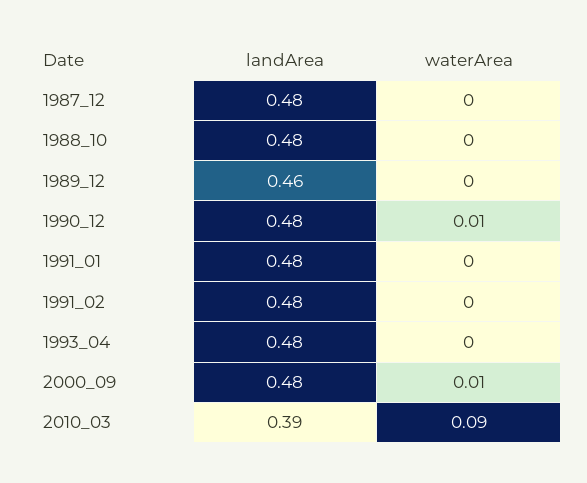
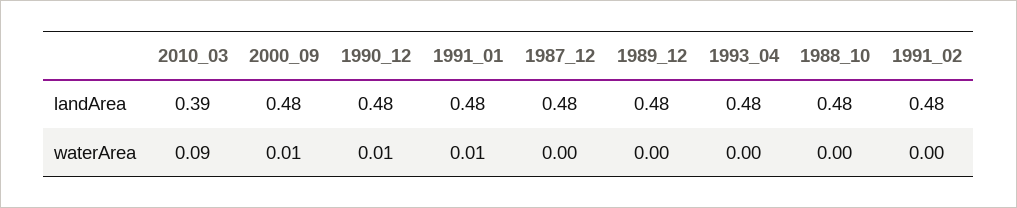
  {
    "landArea": {
      "1987_12": 0.48,
      "1988_10": 0.48,
-     "1989_12": 0.46,
+     "1989_12": 0.48,
      "1990_12": 0.48,
      "1991_01": 0.48,
      "1991_02": 0.48,
      "1993_04": 0.48,
      "2000_09": 0.48,
      "2010_03": 0.39
    },
    "waterArea": {
      "1987_12": 0,
      "1988_10": 0,
      "1989_12": 0,
      "1990_12": 0.01,
-     "1991_01": 0,
+     "1991_01": 0.01,
      "1991_02": 0,
      "1993_04": 0,
      "2000_09": 0.01,
      "2010_03": 0.09
    }
  }

